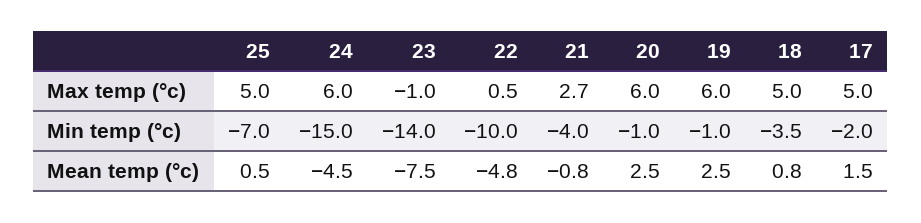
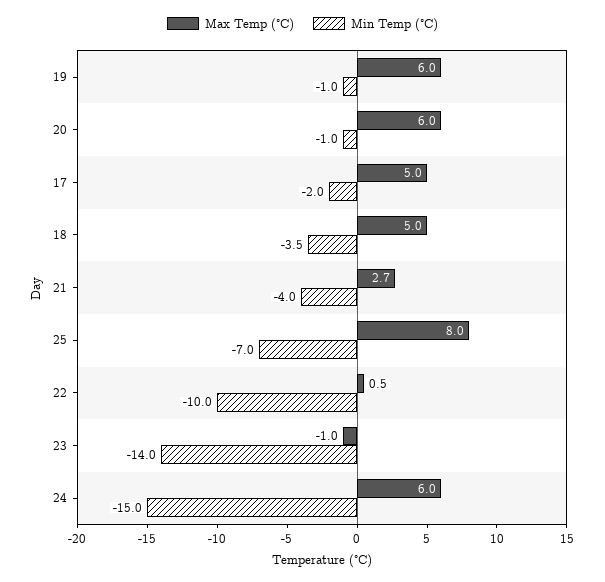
  {
    "Max temp (°c)": {
-     "25": 5,
+     "25": 8,
      "24": 6,
      "23": -1,
      "22": 0.5,
      "21": 2.7,
      "20": 6,
      "19": 6,
      "18": 5,
      "17": 5
    },
    "Min temp (°c)": {
      "25": -7,
      "24": -15,
      "23": -14,
      "22": -10,
      "21": -4,
      "20": -1,
      "19": -1,
      "18": -3.5,
      "17": -2
-   },
+   }
-   "Mean temp (°c)": {
-     "25": 0.5,
-     "24": -4.5,
-     "23": -7.5,
-     "22": -4.8,
-     "21": -0.8,
-     "20": 2.5,
-     "19": 2.5,
-     "18": 0.8,
-     "17": 1.5
-   }
  }

